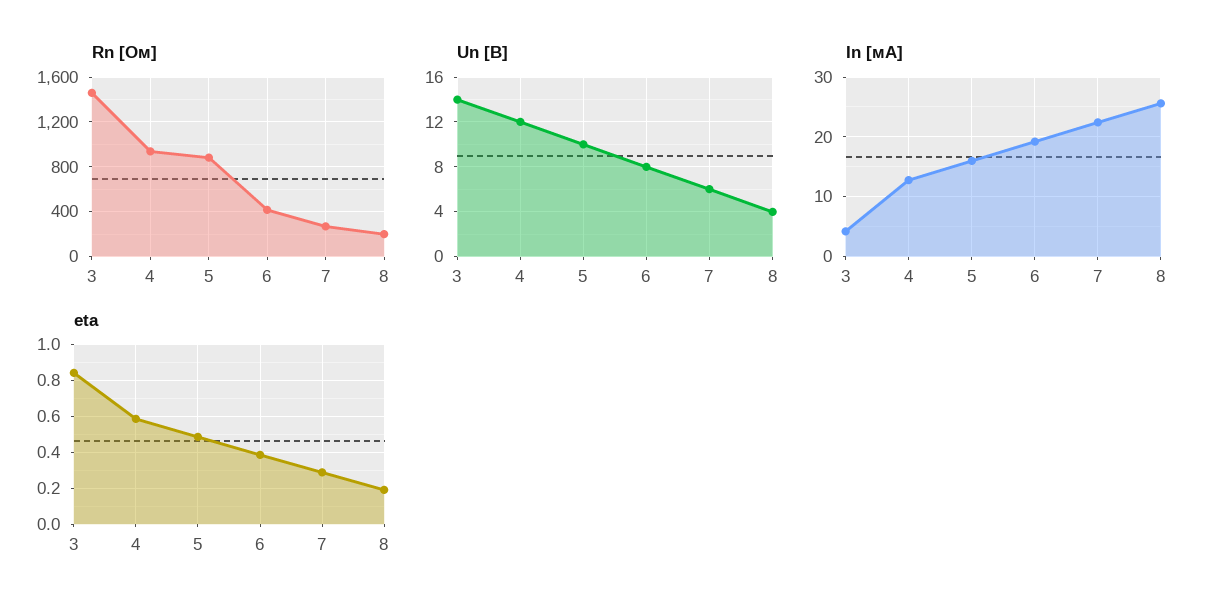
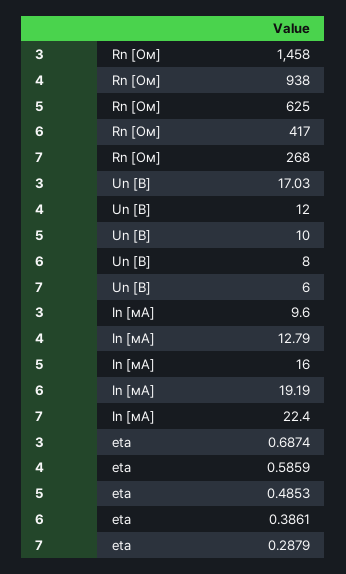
  {
    "Rn [Ом]": {
      "3": 1458,
      "4": 938,
-     "5": 900,
+     "5": 625,
      "6": 417,
-     "7": 268,
+     "7": 268
-     "8": 200
    },
    "Un [В]": {
-     "3": 14,
+     "3": 17.03,
      "4": 12,
      "5": 10,
      "6": 8,
-     "7": 6,
+     "7": 6
-     "8": 4
    },
    "In [мА]": {
-     "3": 4,
+     "3": 9.6,
      "4": 12.79,
      "5": 16,
      "6": 19.19,
-     "7": 22.4,
+     "7": 22.4
-     "8": 26
    },
    "eta": {
-     "3": 0.85,
+     "3": 0.6874,
      "4": 0.5859,
      "5": 0.4853,
      "6": 0.3861,
-     "7": 0.2879,
+     "7": 0.2879
-     "8": 0.2
    }
  }

